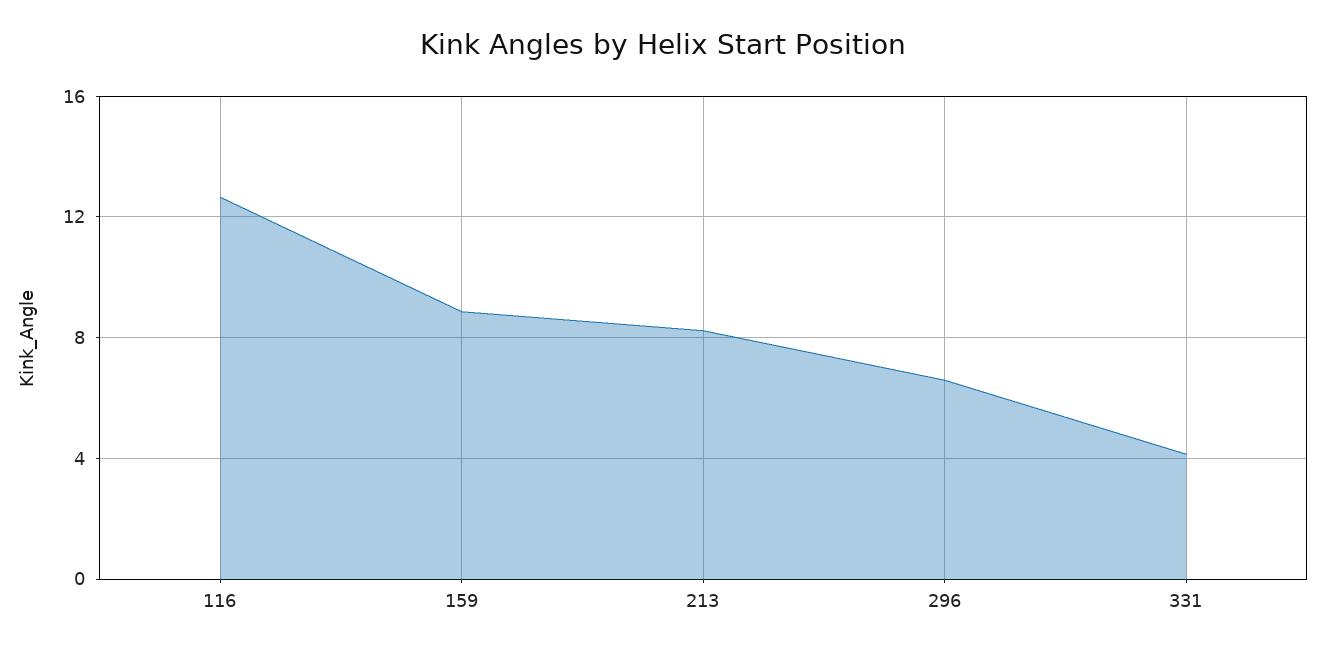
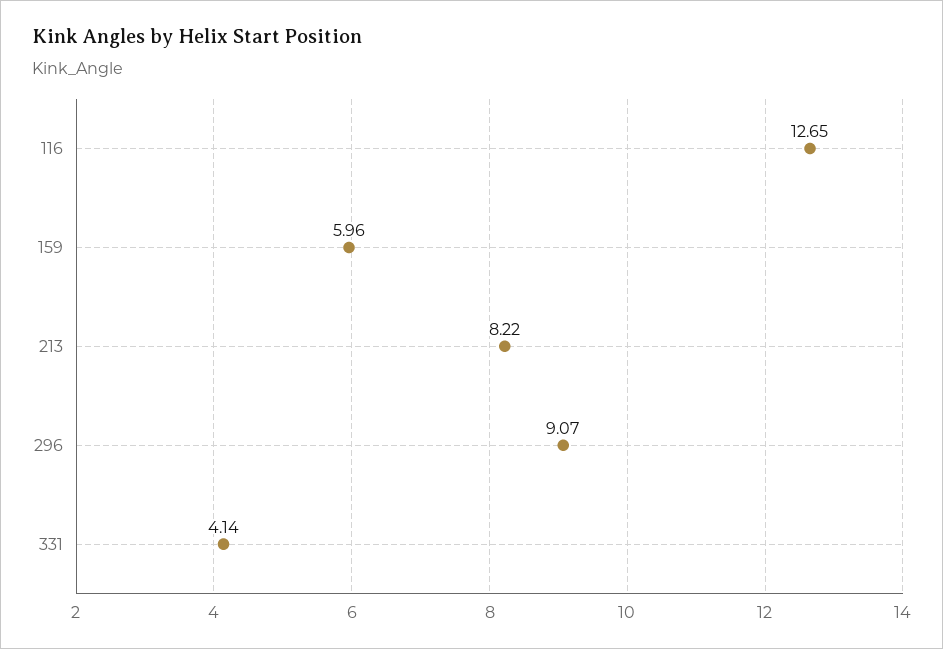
  {
    "116": 12.65,
-   "159": 9,
+   "159": 5.96,
    "213": 8.22,
-   "296": 6.5,
+   "296": 9.07,
    "331": 4.14
  }

